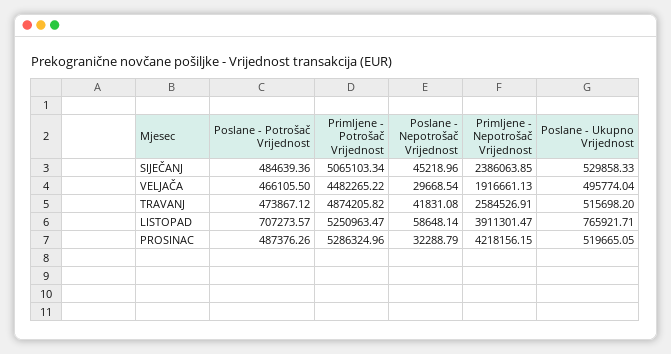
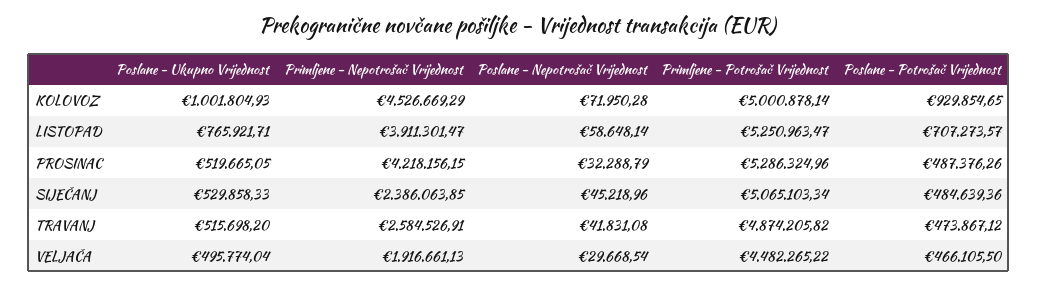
  {
    "Poslane - Potrošač Vrijednost": {
      "SIJEČANJ": 484639.36,
      "VELJAČA": 466105.5,
      "TRAVANJ": 473867.12,
      "LISTOPAD": 707273.57,
-     "PROSINAC": 487376.26
+     "PROSINAC": 487376.26,
+     "KOLOVOZ": 929854.65
    },
    "Primljene - Potrošač Vrijednost": {
      "SIJEČANJ": 5065103.34,
      "VELJAČA": 4482265.22,
      "TRAVANJ": 4874205.82,
      "LISTOPAD": 5250963.47,
-     "PROSINAC": 5286324.96
+     "PROSINAC": 5286324.96,
+     "KOLOVOZ": 5000878.14
    },
    "Poslane - Nepotrošač Vrijednost": {
      "SIJEČANJ": 45218.96,
      "VELJAČA": 29668.54,
      "TRAVANJ": 41831.08,
      "LISTOPAD": 58648.14,
-     "PROSINAC": 32288.79
+     "PROSINAC": 32288.79,
+     "KOLOVOZ": 71950.28
    },
    "Primljene - Nepotrošač Vrijednost": {
      "SIJEČANJ": 2386063.85,
      "VELJAČA": 1916661.13,
      "TRAVANJ": 2584526.91,
      "LISTOPAD": 3911301.47,
-     "PROSINAC": 4218156.15
+     "PROSINAC": 4218156.15,
+     "KOLOVOZ": 4526669.29
    },
    "Poslane - Ukupno Vrijednost": {
      "SIJEČANJ": 529858.33,
      "VELJAČA": 495774.04,
      "TRAVANJ": 515698.2,
      "LISTOPAD": 765921.71,
-     "PROSINAC": 519665.05
+     "PROSINAC": 519665.05,
+     "KOLOVOZ": 1001804.93
    }
  }

